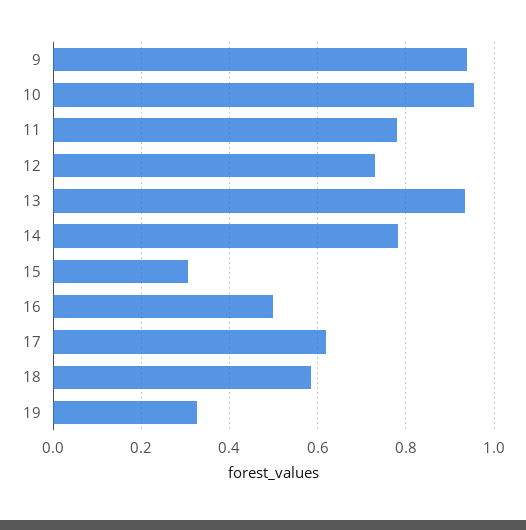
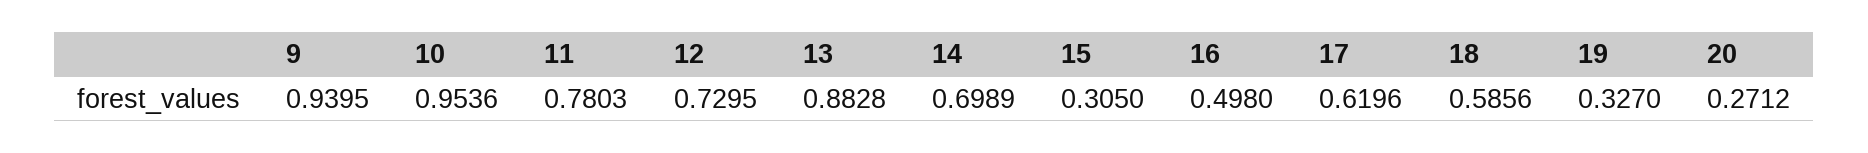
  {
    "9": 0.9395,
    "10": 0.9536,
    "11": 0.7803,
    "12": 0.7295,
-   "13": 0.94,
+   "13": 0.8828,
-   "14": 0.78,
+   "14": 0.6989,
    "15": 0.305,
    "16": 0.498,
    "17": 0.6196,
    "18": 0.5856,
-   "19": 0.327
+   "19": 0.327,
+   "20": 0.2712
  }

